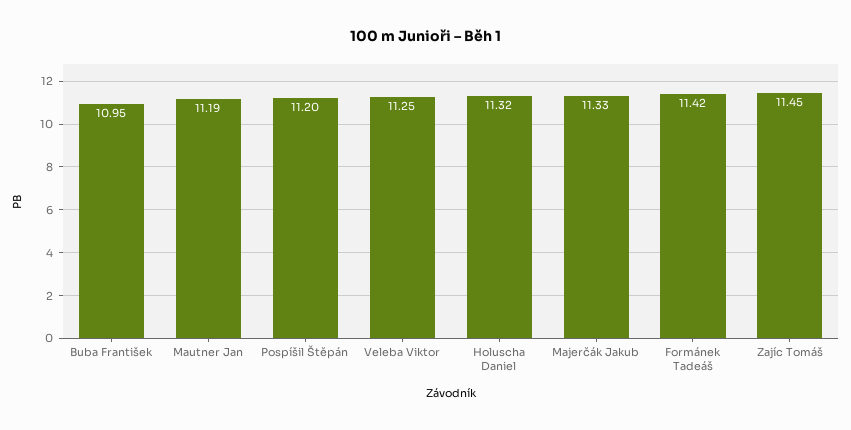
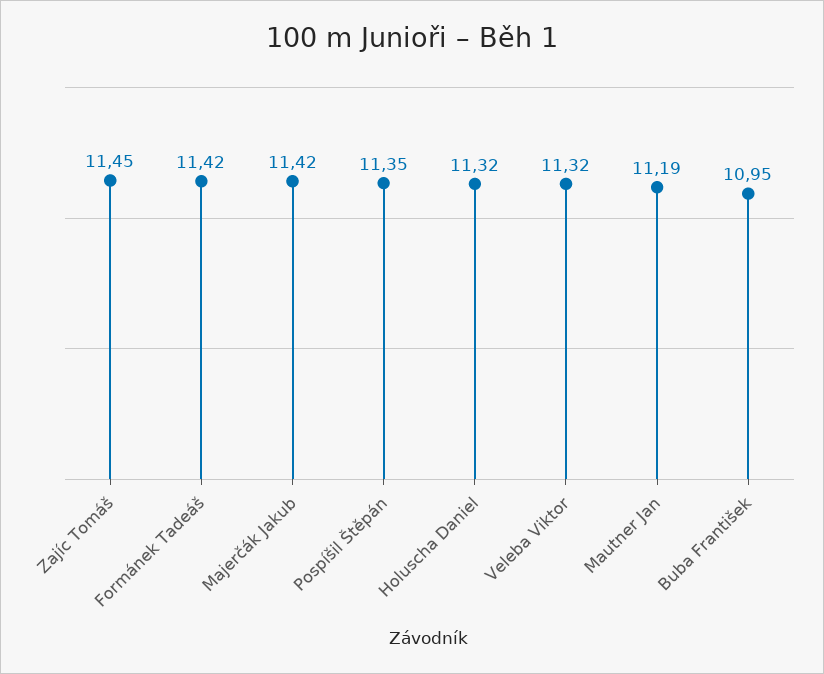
  {
    "Buba František": 10.95,
    "Mautner Jan": 11.19,
-   "Pospíšil Štěpán": 11.2,
+   "Pospíšil Štěpán": 11.35,
-   "Veleba Viktor": 11.25,
+   "Veleba Viktor": 11.32,
    "Holuscha Daniel": 11.32,
-   "Majerčák Jakub": 11.33,
+   "Majerčák Jakub": 11.42,
    "Formánek Tadeáš": 11.42,
    "Zajíc Tomáš": 11.45
  }

